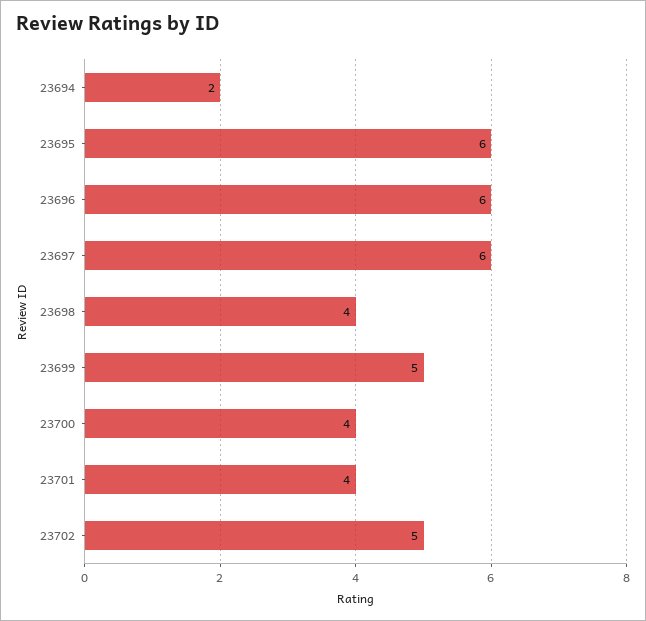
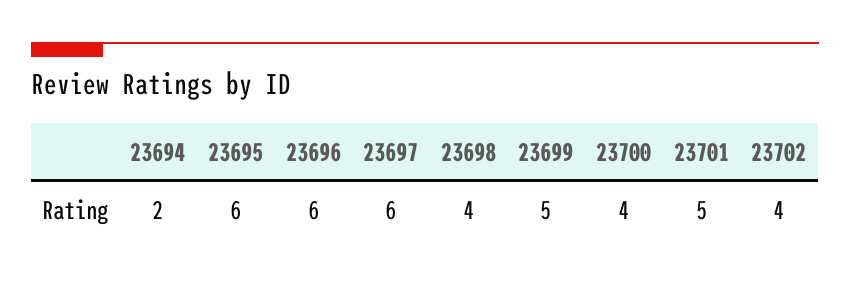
  {
    "23694": 2,
    "23695": 6,
    "23696": 6,
    "23697": 6,
    "23698": 4,
    "23699": 5,
    "23700": 4,
-   "23701": 4,
+   "23701": 5,
-   "23702": 5
+   "23702": 4
  }

